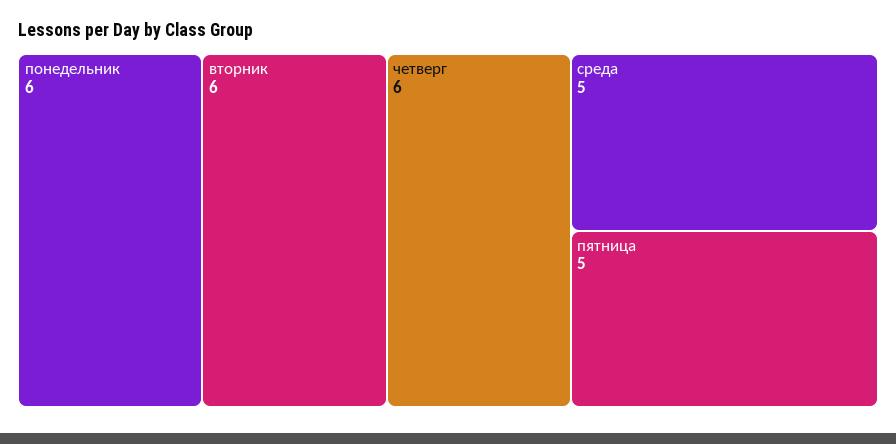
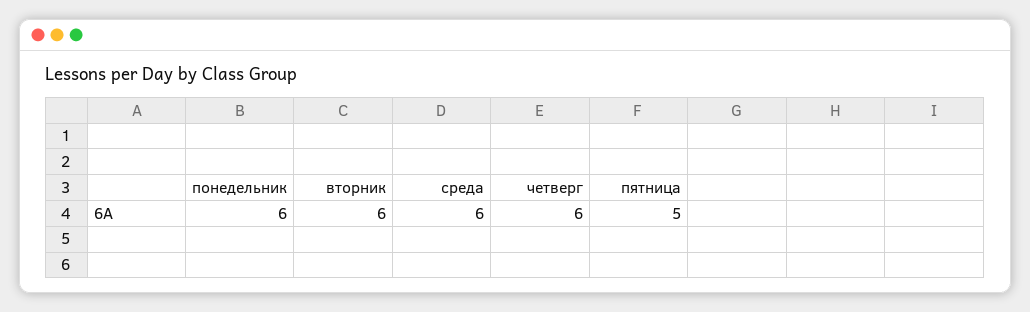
  {
    "понедельник": 6,
    "вторник": 6,
    "четверг": 6,
-   "среда": 5,
+   "среда": 6,
    "пятница": 5
  }

